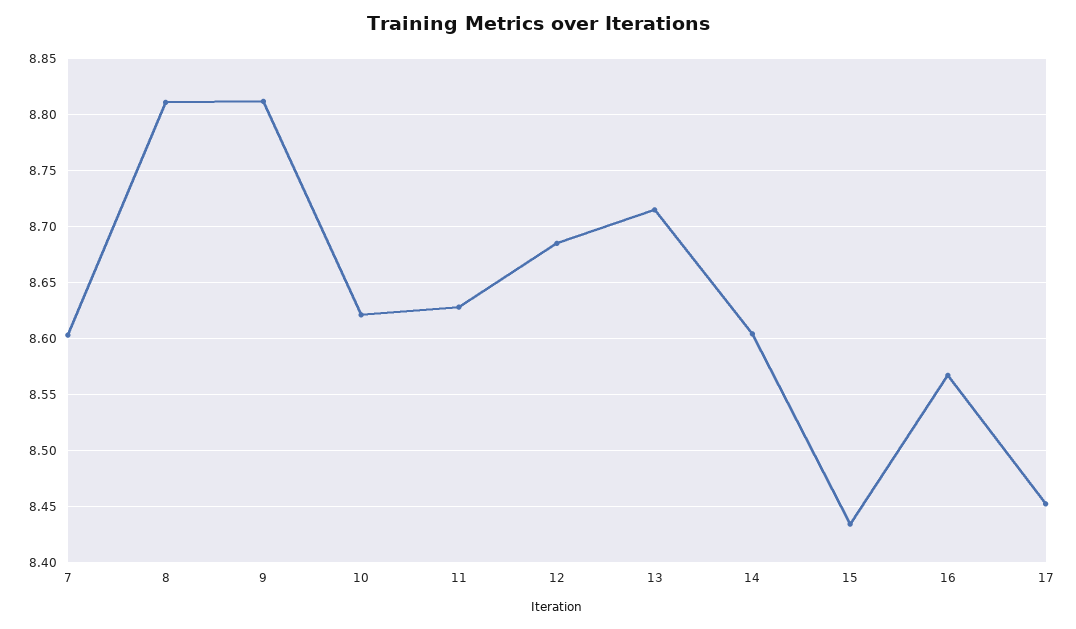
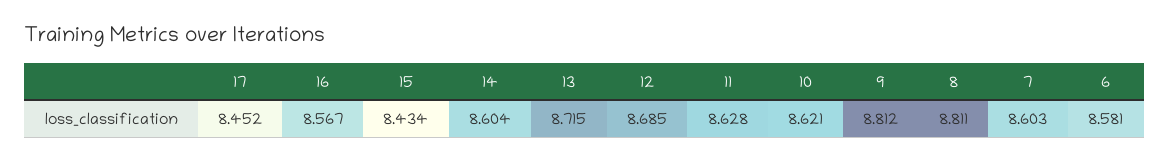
  {
    "7": 8.603,
    "8": 8.811,
    "9": 8.812,
    "10": 8.621,
    "11": 8.628,
    "12": 8.685,
    "13": 8.715,
    "14": 8.604,
    "15": 8.434,
    "16": 8.567,
-   "17": 8.452
+   "17": 8.452,
+   "6": 8.581
  }

